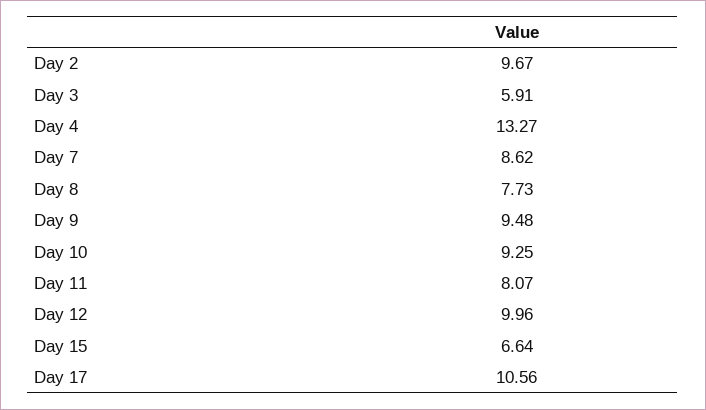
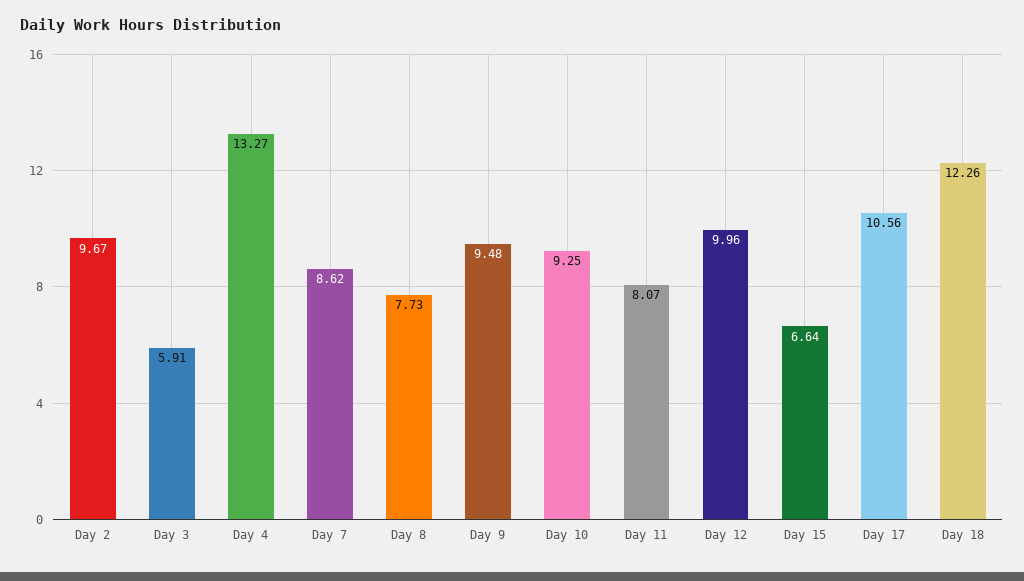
  {
    "Day 2": 9.67,
    "Day 3": 5.91,
    "Day 4": 13.27,
    "Day 7": 8.62,
    "Day 8": 7.73,
    "Day 9": 9.48,
    "Day 10": 9.25,
    "Day 11": 8.07,
    "Day 12": 9.96,
    "Day 15": 6.64,
-   "Day 17": 10.56
+   "Day 17": 10.56,
+   "Day 18": 12.26
  }

